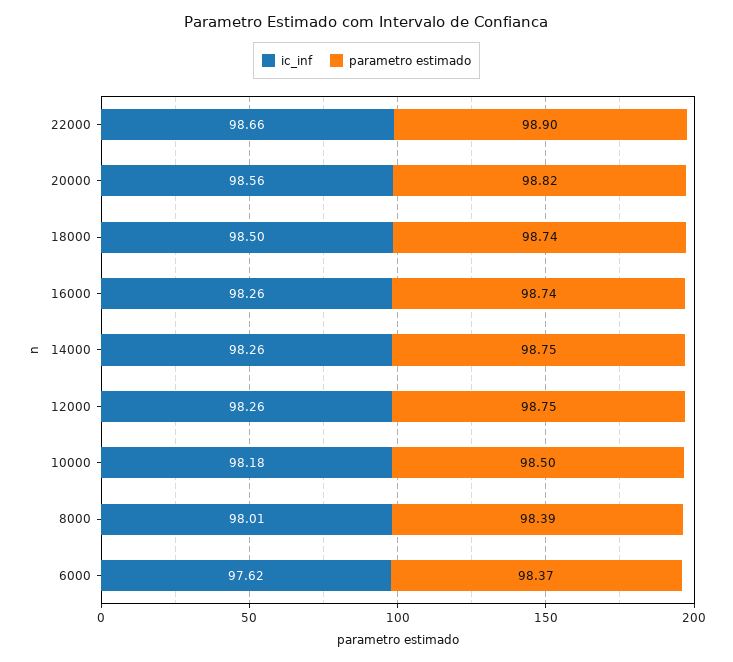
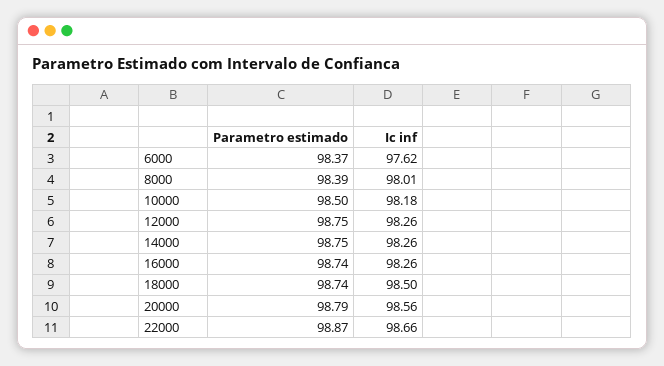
  {
    "ic_inf": {
      "22000": 98.66,
      "20000": 98.56,
      "18000": 98.5,
      "16000": 98.26,
      "14000": 98.26,
      "12000": 98.26,
      "10000": 98.18,
      "8000": 98.01,
      "6000": 97.62
    },
    "parametro estimado": {
-     "22000": 98.9,
+     "22000": 98.87,
-     "20000": 98.82,
+     "20000": 98.79,
      "18000": 98.74,
      "16000": 98.74,
      "14000": 98.75,
      "12000": 98.75,
      "10000": 98.5,
      "8000": 98.39,
      "6000": 98.37
    }
  }

